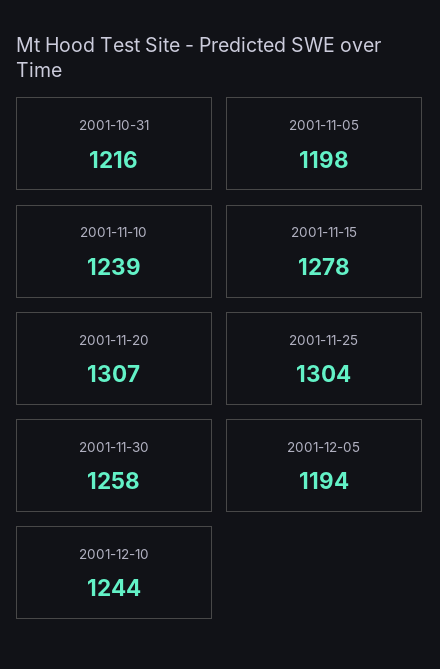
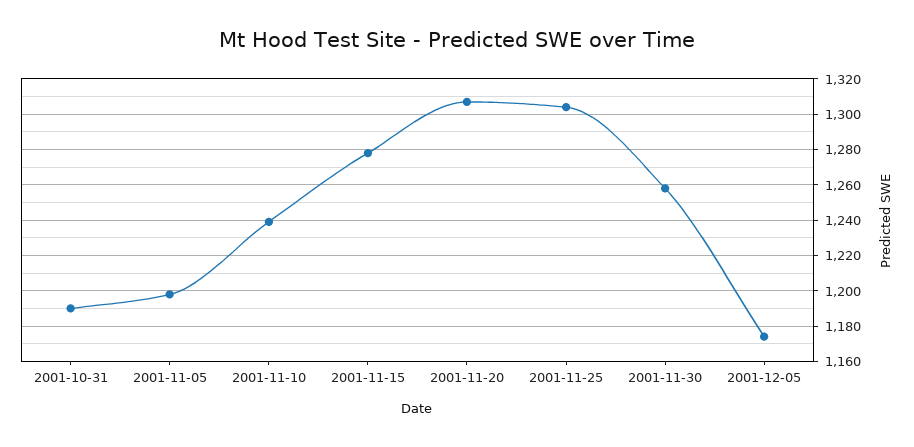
  {
-   "2001-10-31": 1216,
+   "2001-10-31": 1190,
    "2001-11-05": 1198,
    "2001-11-10": 1239,
    "2001-11-15": 1278,
    "2001-11-20": 1307,
    "2001-11-25": 1304,
    "2001-11-30": 1258,
-   "2001-12-05": 1194,
+   "2001-12-05": 1175
-   "2001-12-10": 1244
  }

